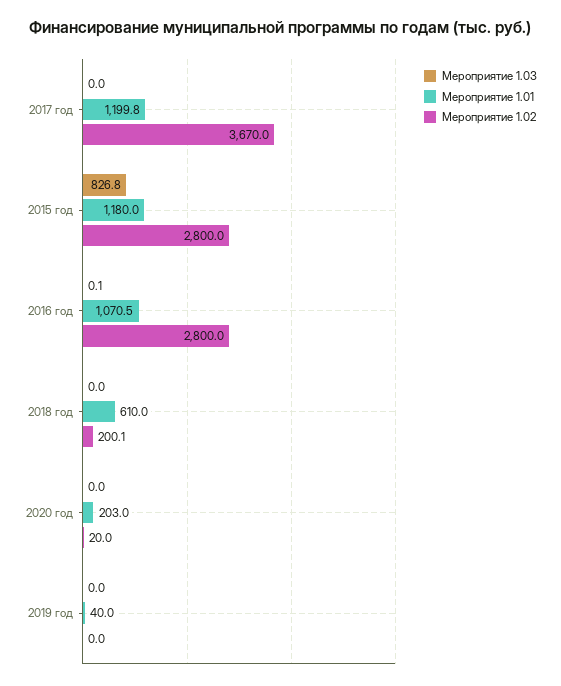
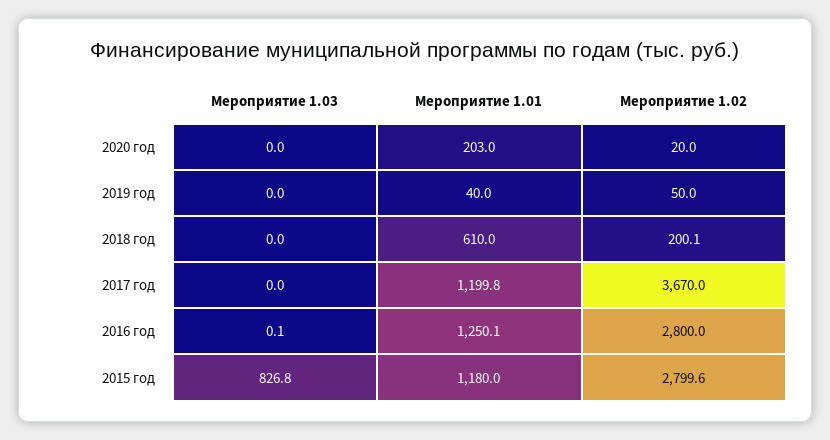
  {
    "Мероприятие 1.03": {
      "2017 год": 0,
      "2015 год": 826.8,
      "2016 год": 0.1,
      "2018 год": 0,
      "2020 год": 0,
      "2019 год": 0
    },
    "Мероприятие 1.01": {
      "2017 год": 1199.8,
      "2015 год": 1180,
-     "2016 год": 1070.5,
+     "2016 год": 1250.1,
      "2018 год": 610,
      "2020 год": 203,
      "2019 год": 40
    },
    "Мероприятие 1.02": {
      "2017 год": 3670,
-     "2015 год": 2800,
+     "2015 год": 2799.6,
      "2016 год": 2800,
      "2018 год": 200.1,
      "2020 год": 20,
-     "2019 год": 0
+     "2019 год": 50
    }
  }

